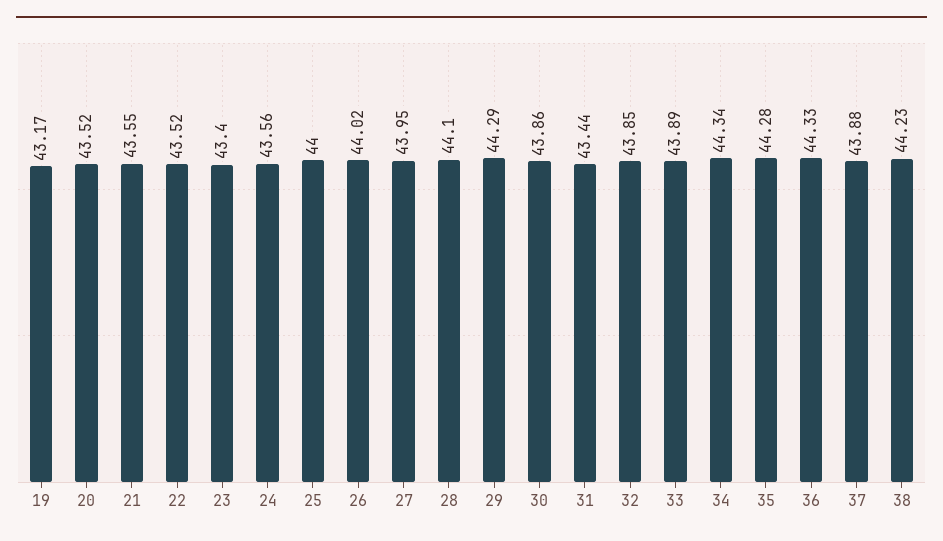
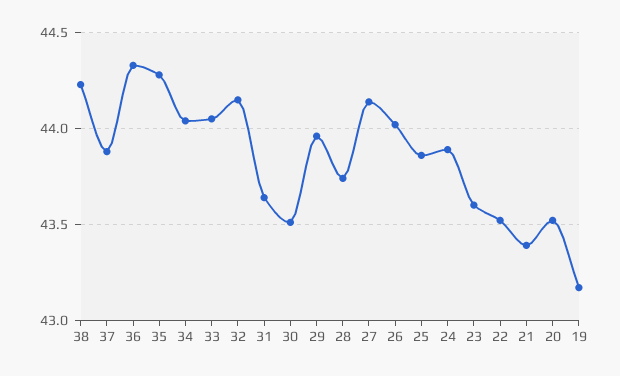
  {
    "19": 43.17,
    "20": 43.52,
-   "21": 43.55,
+   "21": 43.4,
    "22": 43.52,
-   "23": 43.4,
+   "23": 43.6,
-   "24": 43.56,
+   "24": 43.9,
-   "25": 44,
+   "25": 43.85,
    "26": 44.02,
-   "27": 43.95,
+   "27": 44.15,
-   "28": 44.1,
+   "28": 43.75,
-   "29": 44.29,
+   "29": 43.95,
-   "30": 43.86,
+   "30": 43.5,
-   "31": 43.44,
+   "31": 43.65,
-   "32": 43.85,
+   "32": 44.15,
-   "33": 43.89,
+   "33": 44.05,
-   "34": 44.34,
+   "34": 44.05,
    "35": 44.28,
    "36": 44.33,
    "37": 43.88,
    "38": 44.23
  }

